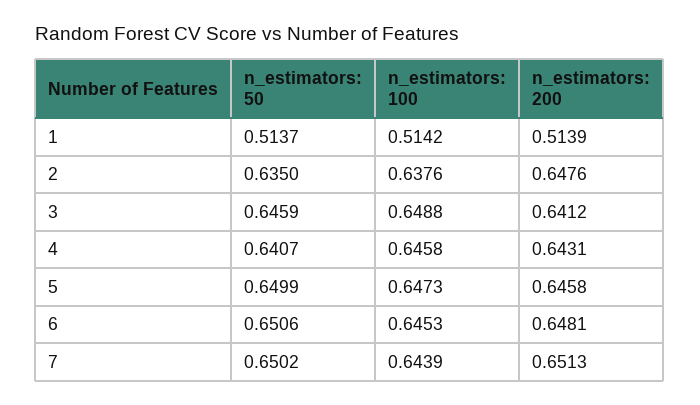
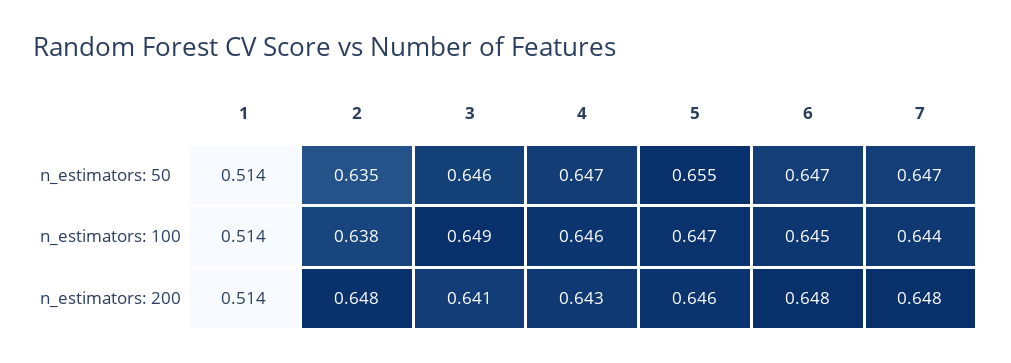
  {
    "n_estimators: 50": {
      "1": 0.5137,
      "2": 0.635,
      "3": 0.6459,
-     "4": 0.6407,
+     "4": 0.647,
-     "5": 0.6499,
+     "5": 0.655,
-     "6": 0.6506,
+     "6": 0.647,
-     "7": 0.6502
+     "7": 0.647
    },
    "n_estimators: 100": {
      "1": 0.5142,
      "2": 0.6376,
      "3": 0.6488,
      "4": 0.6458,
      "5": 0.6473,
      "6": 0.6453,
      "7": 0.6439
    },
    "n_estimators: 200": {
      "1": 0.5139,
      "2": 0.6476,
      "3": 0.6412,
      "4": 0.6431,
      "5": 0.6458,
      "6": 0.6481,
-     "7": 0.6513
+     "7": 0.648
    }
  }

